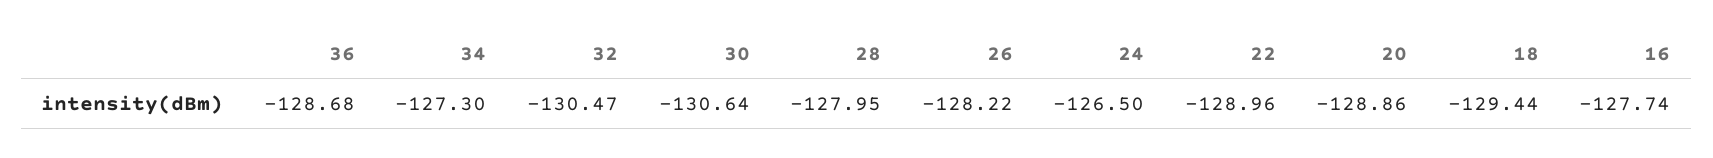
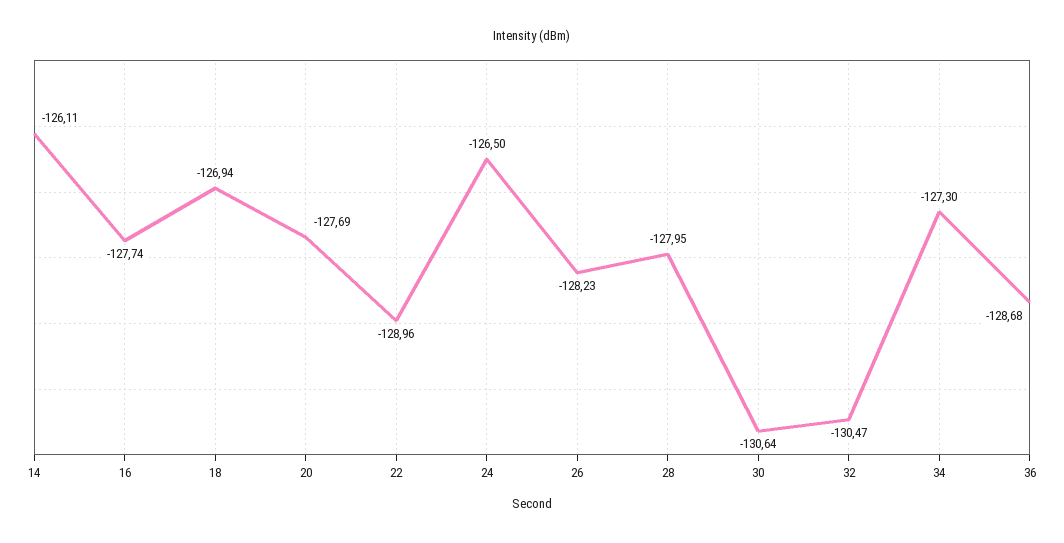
  {
    "36": -128.68,
    "34": -127.3,
    "32": -130.47,
    "30": -130.64,
    "28": -127.95,
-   "26": -128.22,
+   "26": -128.23,
    "24": -126.5,
    "22": -128.96,
-   "20": -128.86,
+   "20": -127.69,
-   "18": -129.44,
+   "18": -126.94,
-   "16": -127.74
+   "16": -127.74,
+   "14": -126.11
  }

